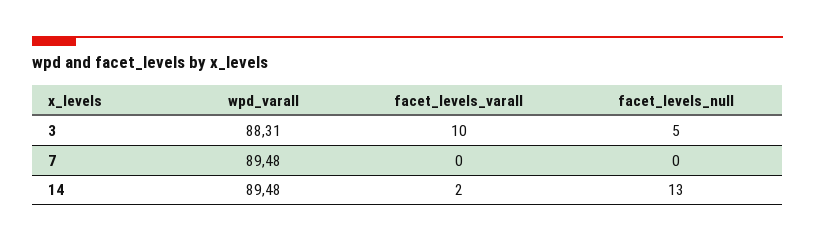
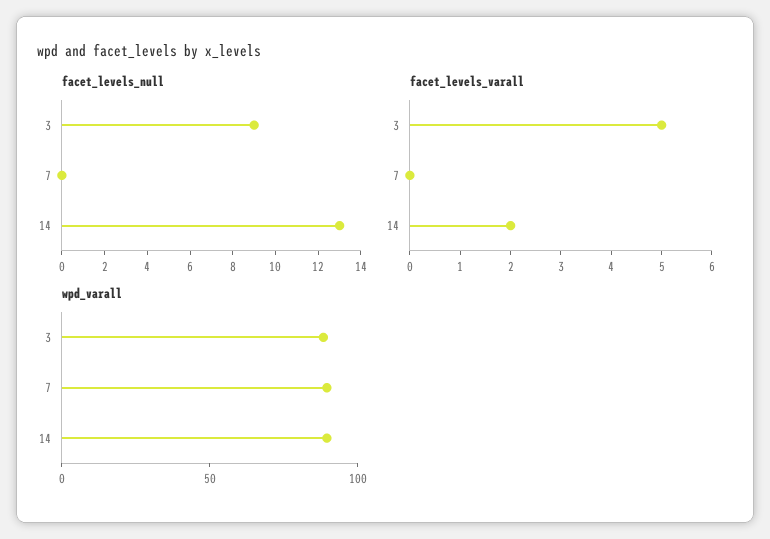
  {
    "wpd_varall": {
      "3": 88.31,
      "7": 89.48,
      "14": 89.48
    },
    "facet_levels_varall": {
-     "3": 10,
+     "3": 5,
      "7": 0,
      "14": 2
    },
    "facet_levels_null": {
-     "3": 5,
+     "3": 9,
      "7": 0,
      "14": 13
    }
  }

